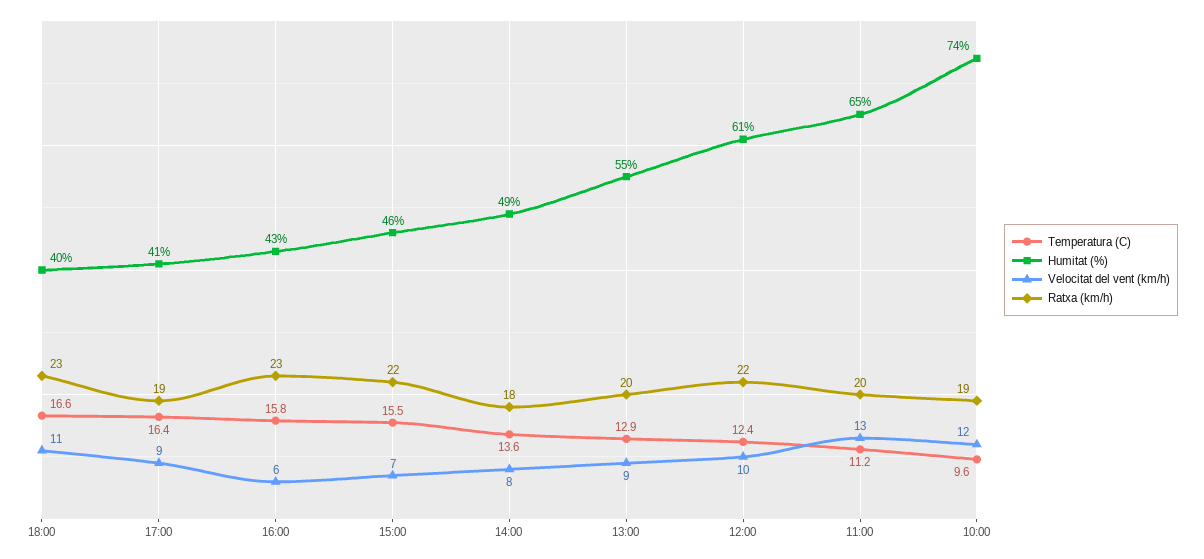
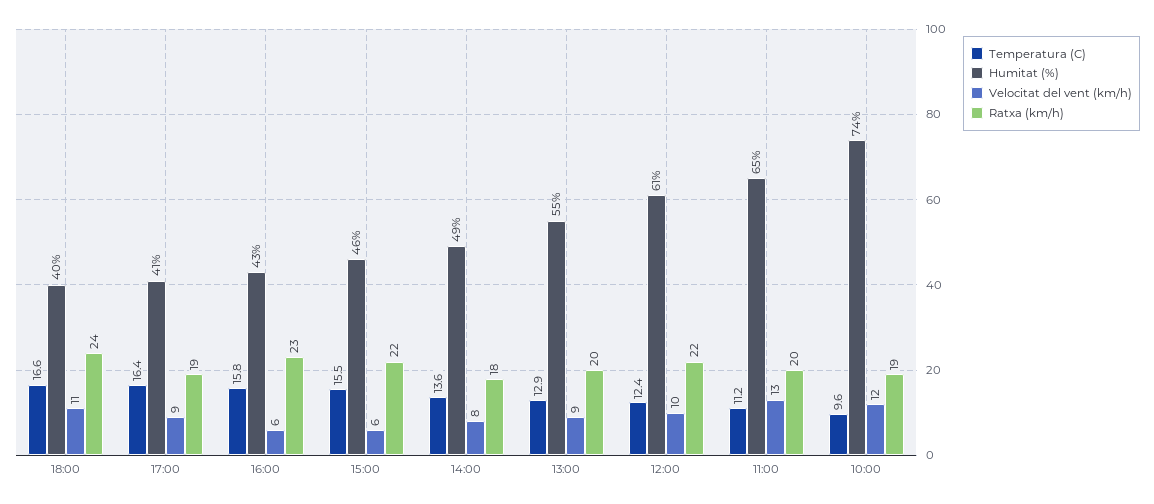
  {
    "Temperatura (C)": {
      "18:00": 16.6,
      "17:00": 16.4,
      "16:00": 15.8,
      "15:00": 15.5,
      "14:00": 13.6,
      "13:00": 12.9,
      "12:00": 12.4,
      "11:00": 11.2,
      "10:00": 9.6
    },
    "Humitat (%)": {
      "18:00": 40,
      "17:00": 41,
      "16:00": 43,
      "15:00": 46,
      "14:00": 49,
      "13:00": 55,
      "12:00": 61,
      "11:00": 65,
      "10:00": 74
    },
    "Velocitat del vent (km/h)": {
      "18:00": 11,
      "17:00": 9,
      "16:00": 6,
-     "15:00": 7,
+     "15:00": 6,
      "14:00": 8,
      "13:00": 9,
      "12:00": 10,
      "11:00": 13,
      "10:00": 12
    },
    "Ratxa (km/h)": {
-     "18:00": 23,
+     "18:00": 24,
      "17:00": 19,
      "16:00": 23,
      "15:00": 22,
      "14:00": 18,
      "13:00": 20,
      "12:00": 22,
      "11:00": 20,
      "10:00": 19
    }
  }

